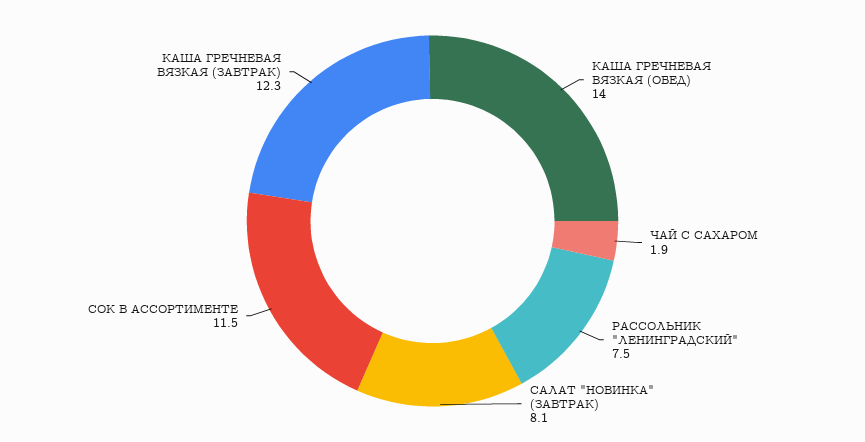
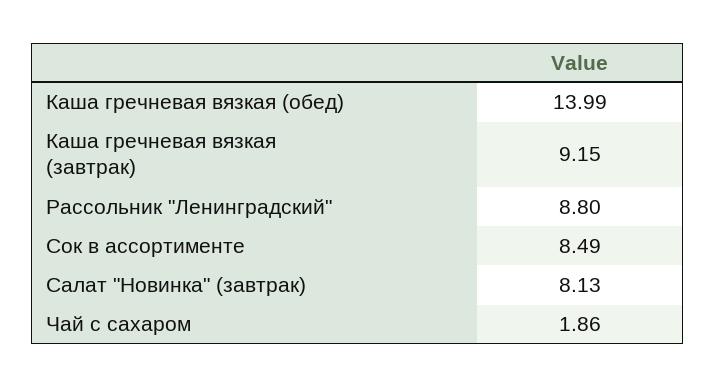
  {
    "КАША ГРЕЧНЕВАЯ ВЯЗКАЯ (ОБЕД)": 13.99,
    "ЧАЙ С САХАРОМ": 1.86,
-   "РАССОЛЬНИК \"ЛЕНИНГРАДСКИЙ\"": 7.5,
+   "РАССОЛЬНИК \"ЛЕНИНГРАДСКИЙ\"": 8.8,
    "САЛАТ \"НОВИНКА\" (ЗАВТРАК)": 8.13,
-   "СОК В АССОРТИМЕНТЕ": 11.5,
+   "СОК В АССОРТИМЕНТЕ": 8.49,
-   "КАША ГРЕЧНЕВАЯ ВЯЗКАЯ (ЗАВТРАК)": 12.3
+   "КАША ГРЕЧНЕВАЯ ВЯЗКАЯ (ЗАВТРАК)": 9.15
  }

